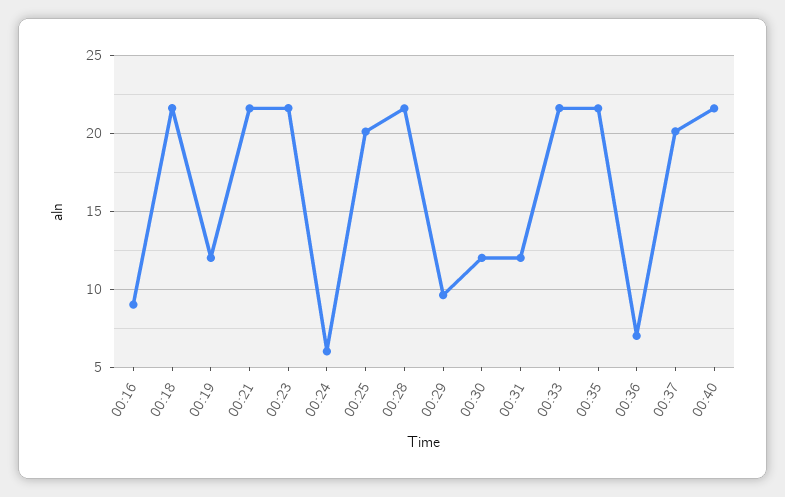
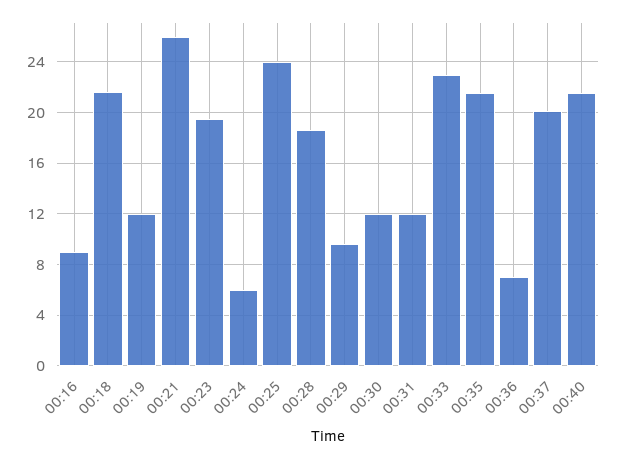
  {
    "00:16": 9,
    "00:18": 21.5,
    "00:19": 12,
-   "00:21": 21.5,
+   "00:21": 26,
-   "00:23": 21.5,
+   "00:23": 19.5,
    "00:24": 6,
-   "00:25": 20,
+   "00:25": 24,
-   "00:28": 21.5,
+   "00:28": 18.5,
    "00:29": 9.5,
    "00:30": 12,
    "00:31": 12,
-   "00:33": 21.5,
+   "00:33": 23,
    "00:35": 21.5,
    "00:36": 7,
    "00:37": 20,
    "00:40": 21.5
  }

